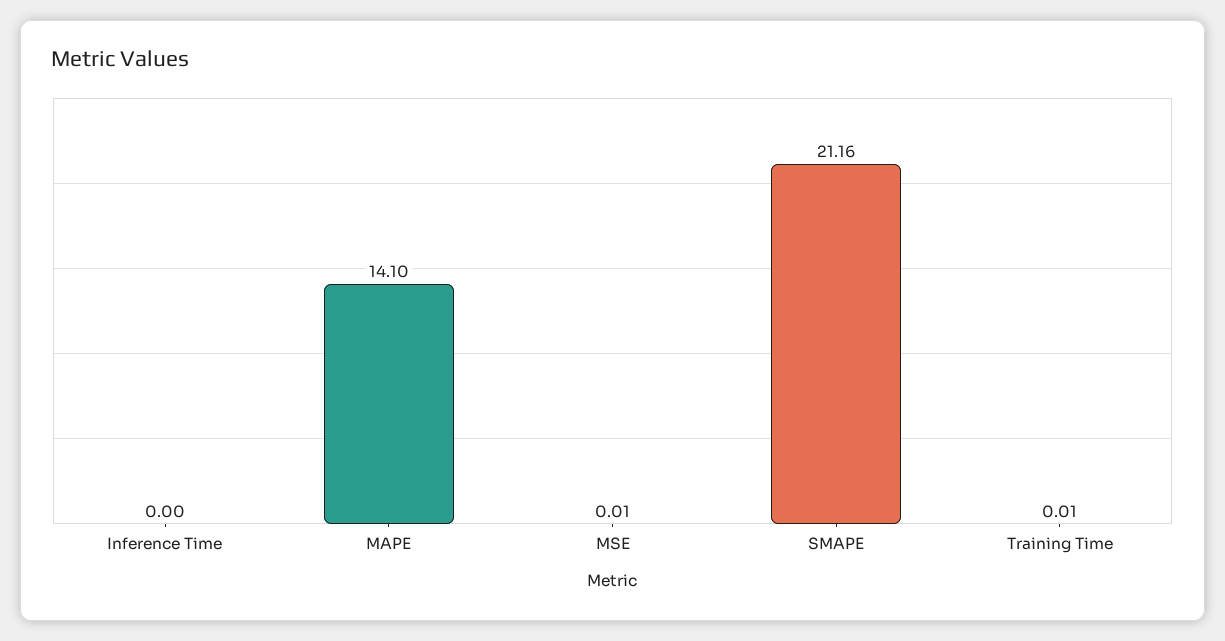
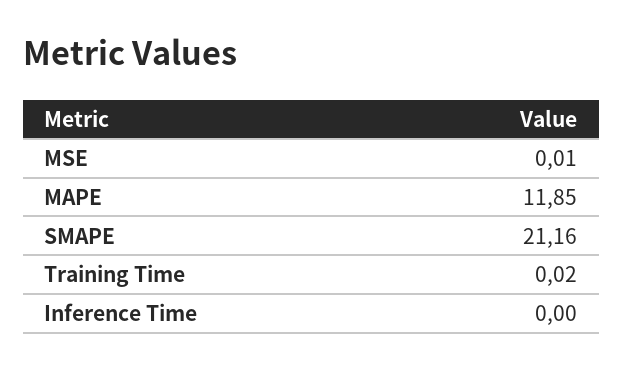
  {
    "Inference Time": 0,
-   "MAPE": 14.1,
+   "MAPE": 11.85,
    "MSE": 0.01,
    "SMAPE": 21.16,
-   "Training Time": 0.01
+   "Training Time": 0.02
  }

